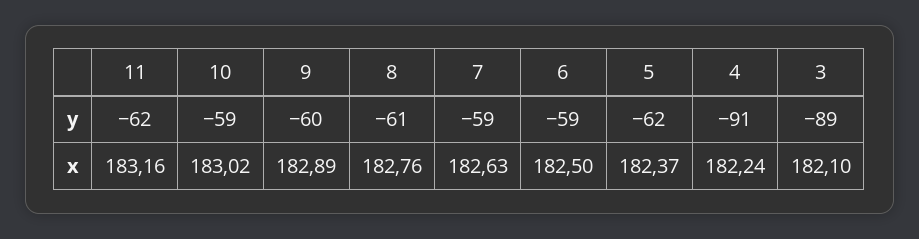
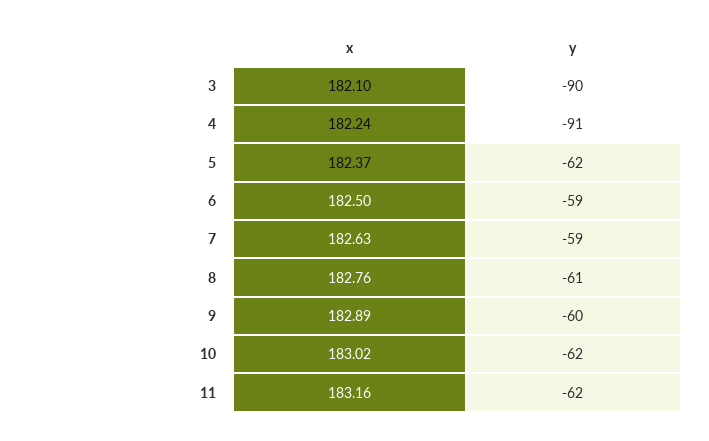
  {
    "11": {
      "y": -62,
      "x": 183.16
    },
    "10": {
-     "y": -59,
+     "y": -62,
      "x": 183.02
    },
    "9": {
      "y": -60,
      "x": 182.89
    },
    "8": {
      "y": -61,
      "x": 182.76
    },
    "7": {
      "y": -59,
      "x": 182.63
    },
    "6": {
      "y": -59,
      "x": 182.5
    },
    "5": {
      "y": -62,
      "x": 182.37
    },
    "4": {
      "y": -91,
      "x": 182.24
    },
    "3": {
-     "y": -89,
+     "y": -90,
      "x": 182.1
    }
  }

